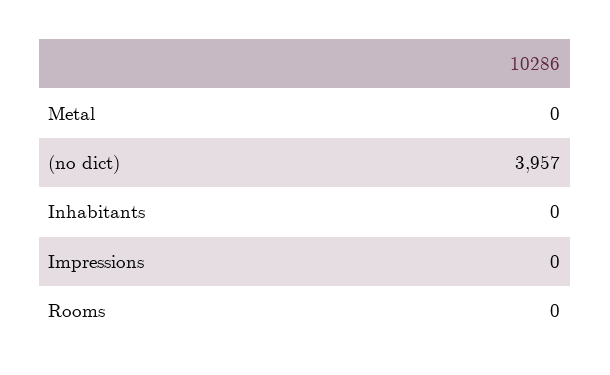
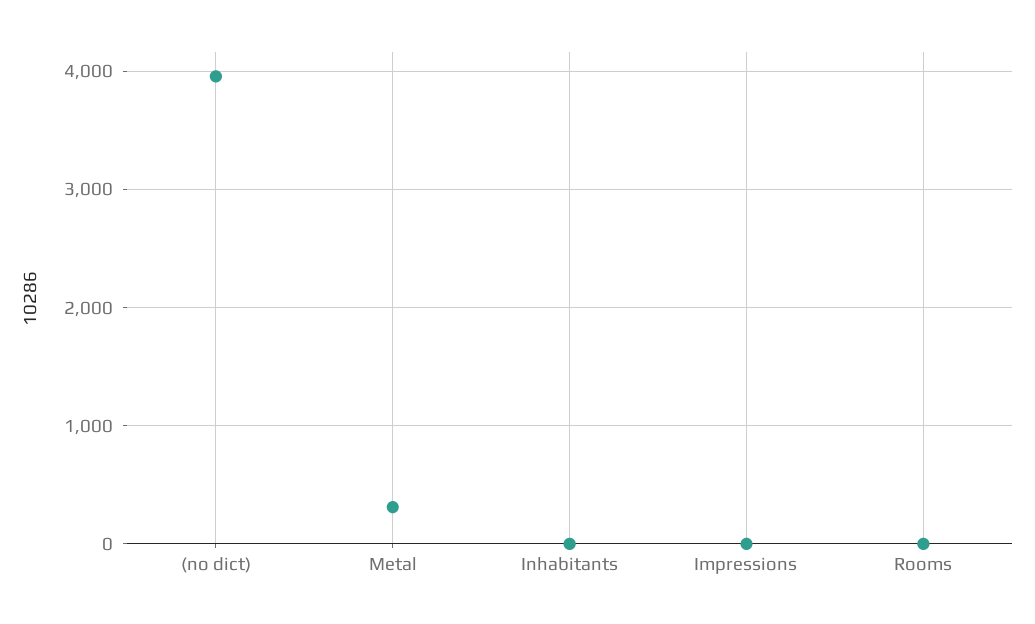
  {
-   "Metal": 0,
+   "Metal": 300,
    "(no dict)": 3957,
    "Inhabitants": 0,
    "Impressions": 0,
    "Rooms": 0
  }

